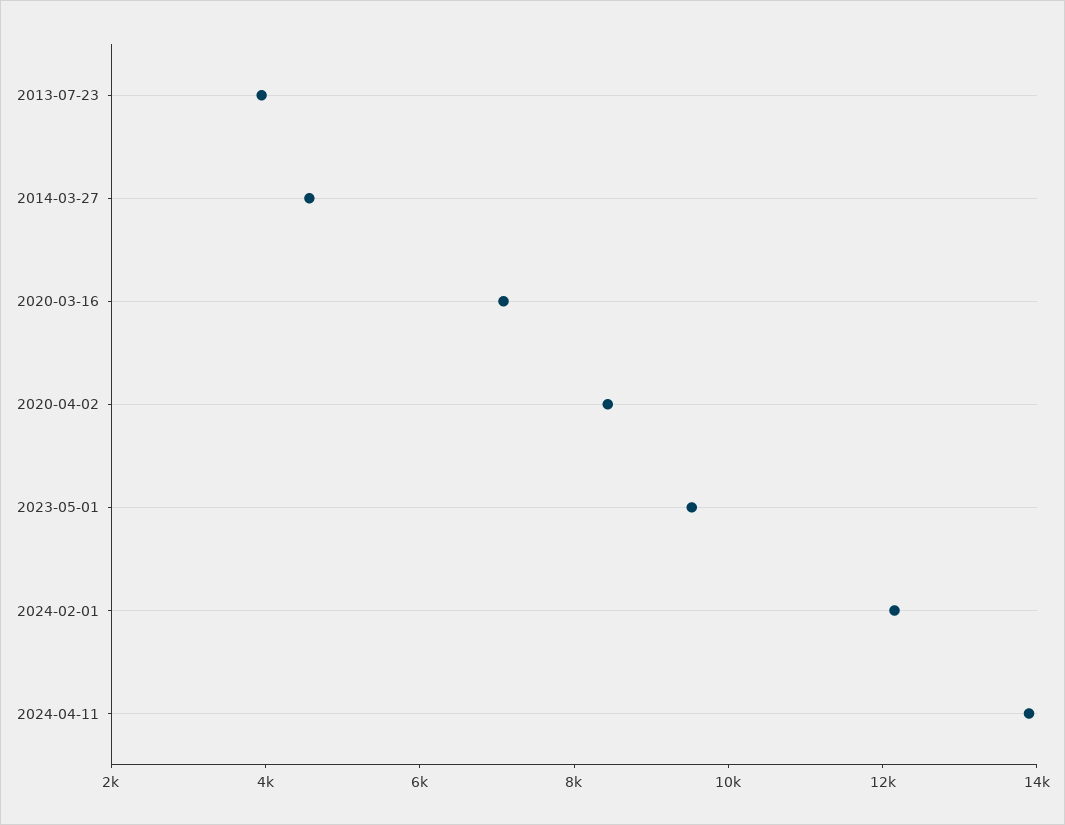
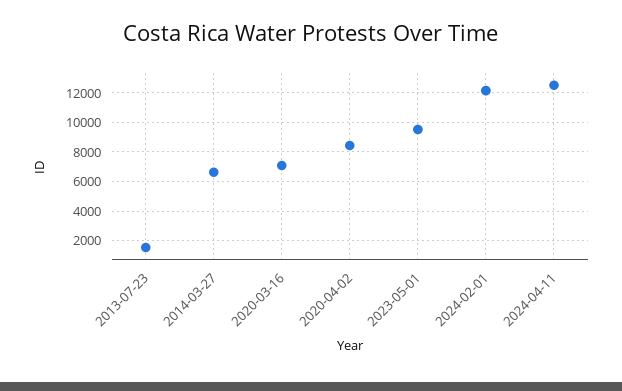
  {
-   "2013-07-23": 4000,
+   "2013-07-23": 1500,
-   "2014-03-27": 4500,
+   "2014-03-27": 6500,
    "2020-03-16": 7000,
    "2020-04-02": 8500,
    "2023-05-01": 9500,
    "2024-02-01": 12000,
-   "2024-04-11": 14000
+   "2024-04-11": 12500
  }

